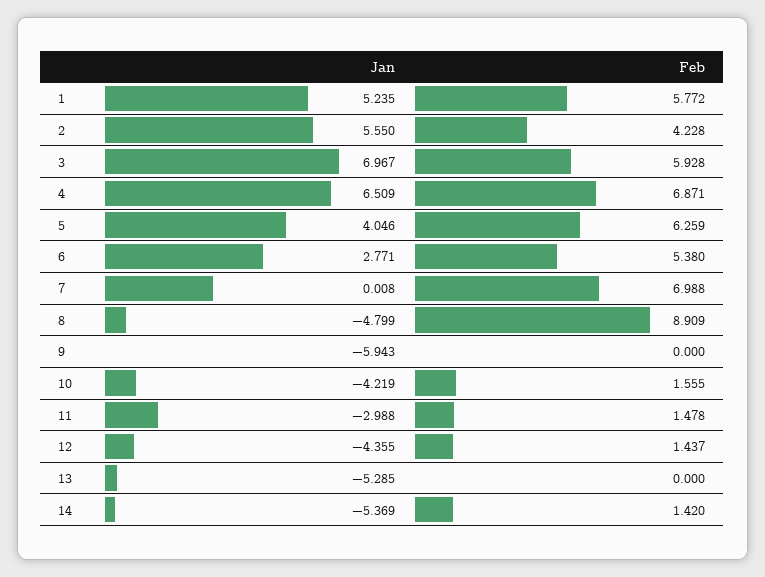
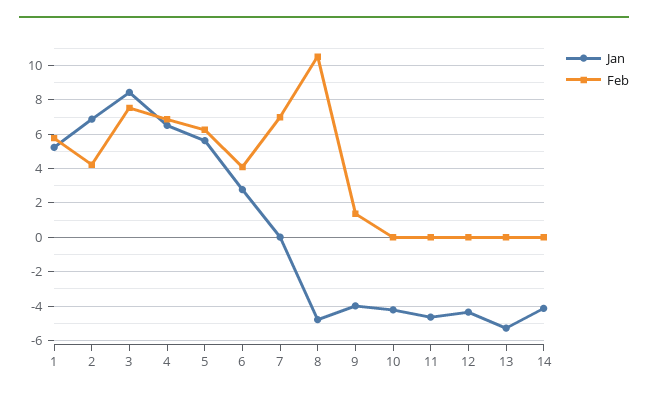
  {
    "Jan": {
      "1": 5.235,
-     "2": 5.55,
+     "2": 7,
-     "3": 6.967,
+     "3": 8.5,
      "4": 6.509,
-     "5": 4.046,
+     "5": 5.5,
      "6": 2.771,
      "7": 0.008,
      "8": -4.799,
-     "9": -5.943,
+     "9": -4,
      "10": -4.219,
-     "11": -2.988,
+     "11": -4.5,
      "12": -4.355,
      "13": -5.285,
-     "14": -5.369
+     "14": -4
    },
    "Feb": {
      "1": 5.772,
      "2": 4.228,
-     "3": 5.928,
+     "3": 7.5,
      "4": 6.871,
      "5": 6.259,
-     "6": 5.38,
+     "6": 4,
      "7": 6.988,
-     "8": 8.909,
+     "8": 10.5,
-     "9": 0,
+     "9": 1.5,
-     "10": 1.555,
+     "10": 0,
-     "11": 1.478,
+     "11": 0,
-     "12": 1.437,
+     "12": 0,
      "13": 0,
-     "14": 1.42
+     "14": 0
    }
  }

